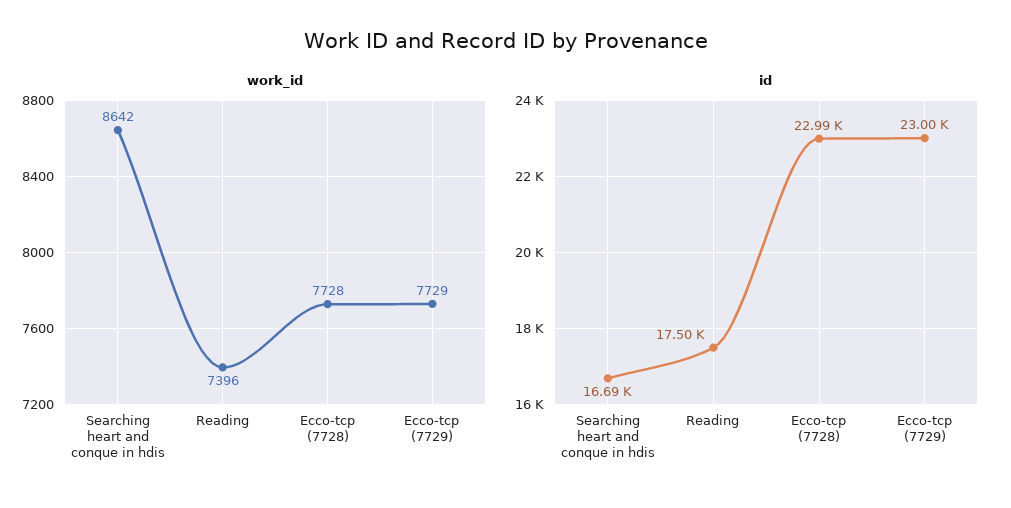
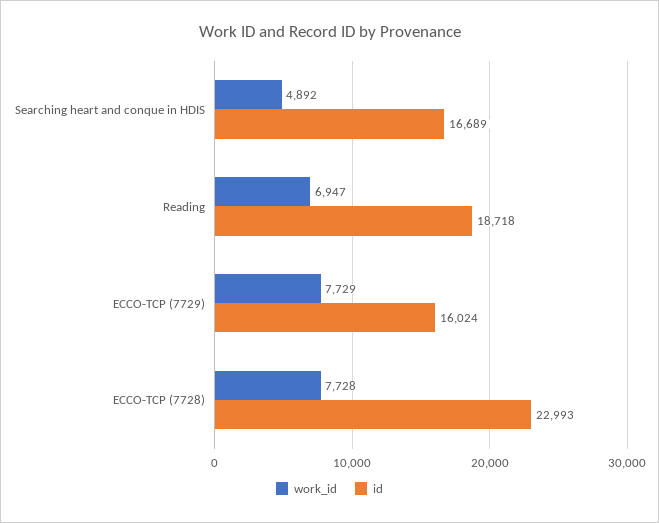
  {
    "work_id": {
-     "Searching heart and conque in hdis": 8642,
+     "Searching heart and conque in hdis": 4892,
-     "Reading": 7396,
+     "Reading": 6947,
      "Ecco-tcp (7728)": 7728,
      "Ecco-tcp (7729)": 7729
    },
    "id": {
      "Searching heart and conque in hdis": 16689,
-     "Reading": 17500,
+     "Reading": 18718,
      "Ecco-tcp (7728)": 22993,
-     "Ecco-tcp (7729)": 23000
+     "Ecco-tcp (7729)": 16024
    }
  }

